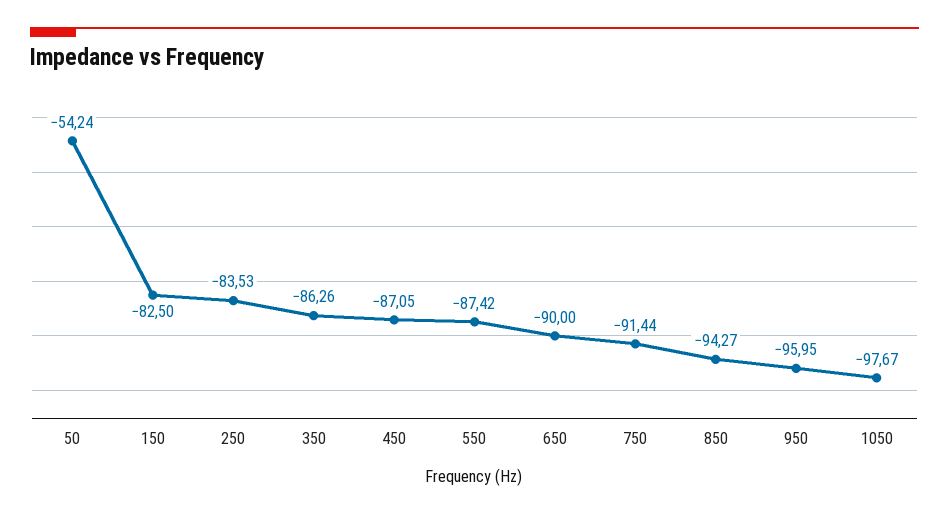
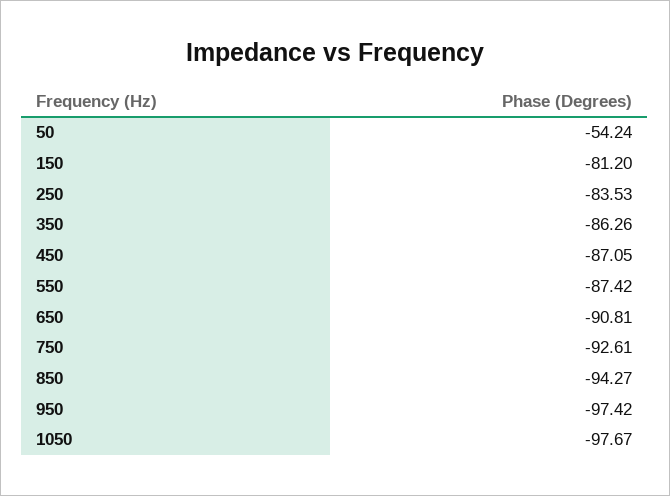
  {
    "50": -54.24,
-   "150": -82.5,
+   "150": -81.2,
    "250": -83.53,
    "350": -86.26,
    "450": -87.05,
    "550": -87.42,
-   "650": -90,
+   "650": -90.81,
-   "750": -91.44,
+   "750": -92.61,
    "850": -94.27,
-   "950": -95.95,
+   "950": -97.42,
    "1050": -97.67
  }

